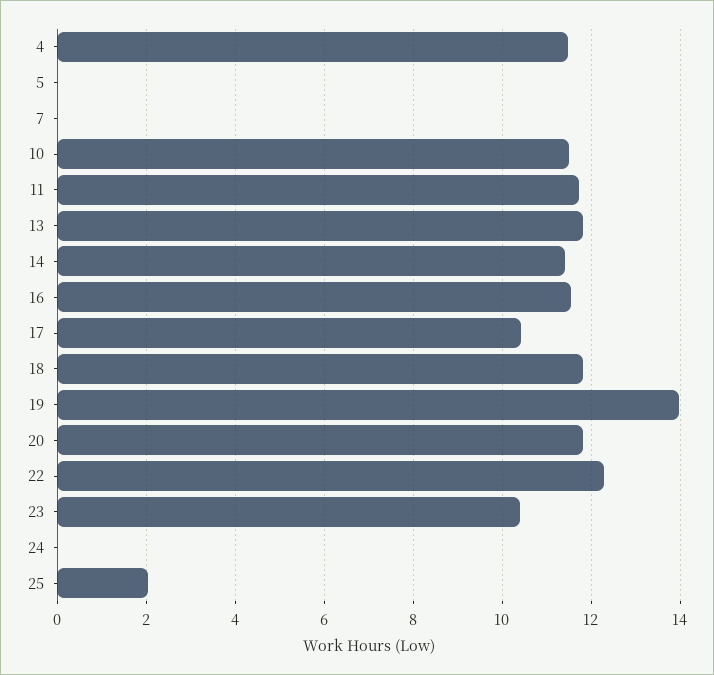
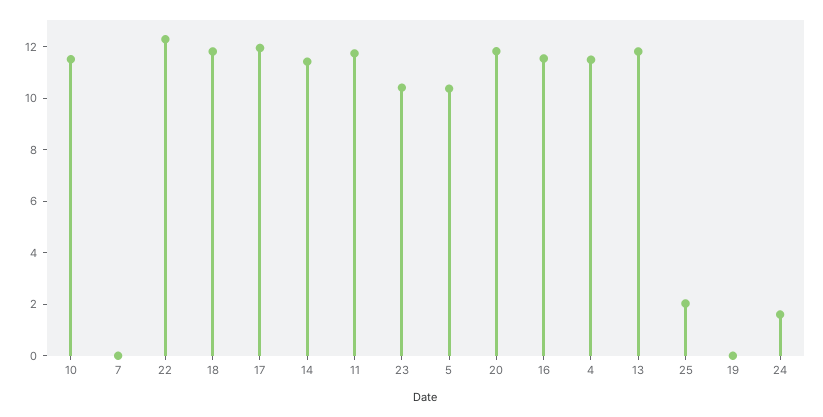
  {
    "4": 11.4,
-   "5": 0,
+   "5": 10.5,
    "7": 0,
    "10": 11.6,
    "11": 11.8,
    "13": 11.8,
    "14": 11.4,
    "16": 11.6,
-   "17": 10.4,
+   "17": 12,
    "18": 11.8,
-   "19": 14,
+   "19": 0,
    "20": 11.8,
    "22": 12.2,
    "23": 10.4,
-   "24": 0,
+   "24": 1.5,
    "25": 2
  }

